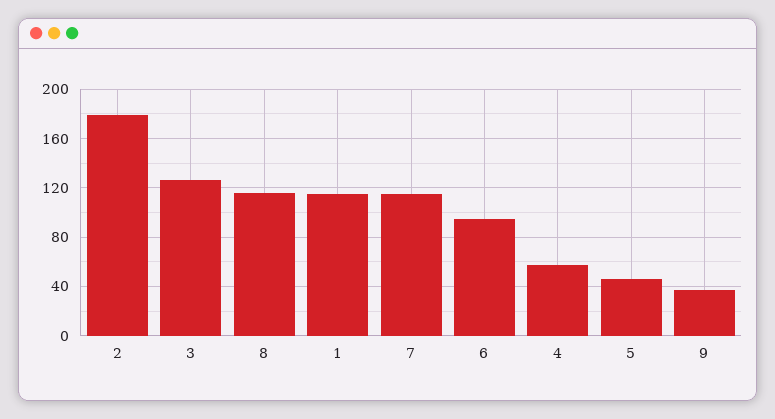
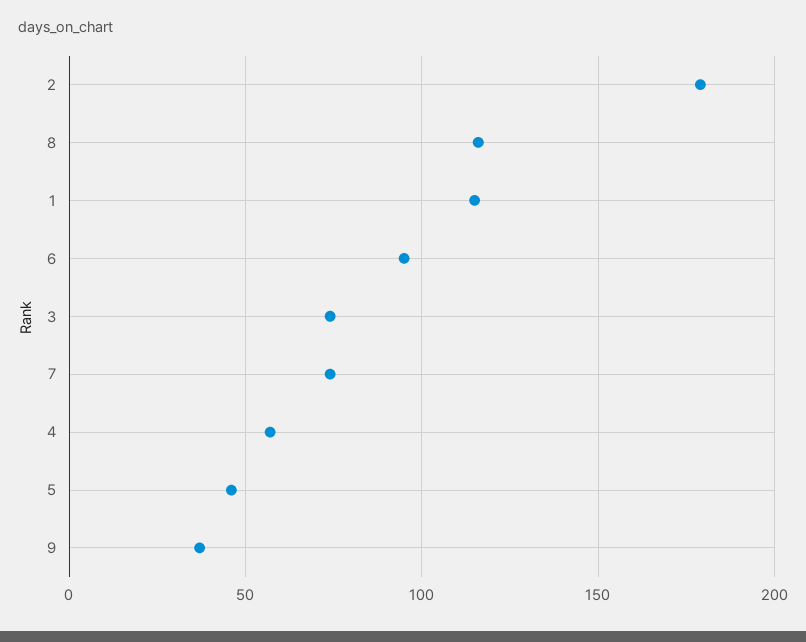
  {
    "2": 180,
-   "3": 125,
+   "3": 75,
    "8": 115,
    "1": 115,
-   "7": 115,
+   "7": 75,
    "6": 95,
    "4": 55,
    "5": 45,
    "9": 35
  }

